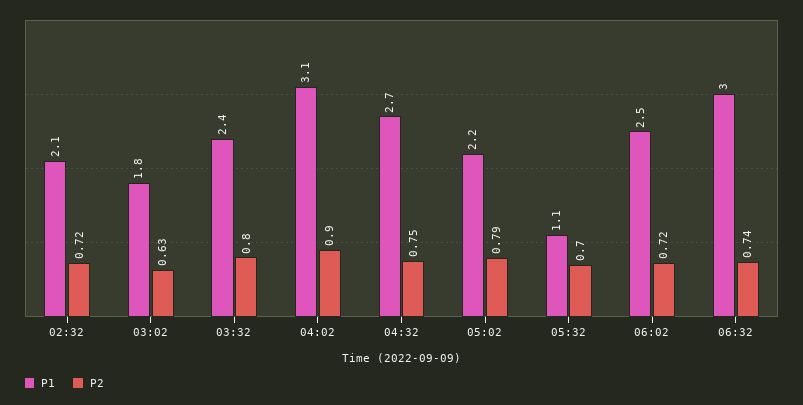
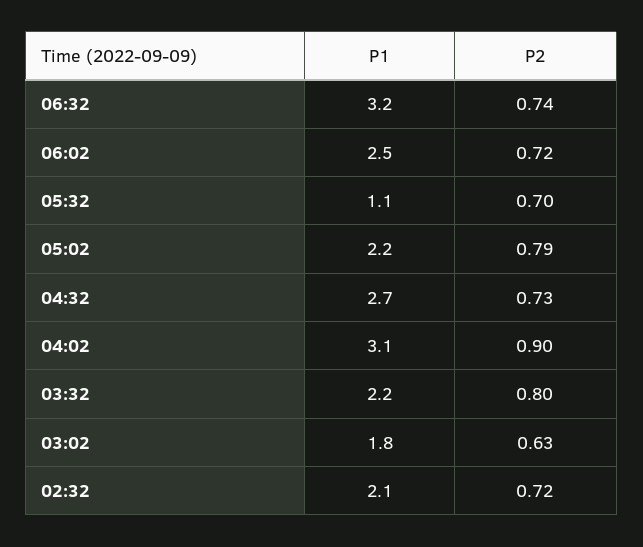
  {
    "P1": {
      "02:32": 2.1,
      "03:02": 1.8,
-     "03:32": 2.4,
+     "03:32": 2.2,
      "04:02": 3.1,
      "04:32": 2.7,
      "05:02": 2.2,
      "05:32": 1.1,
      "06:02": 2.5,
-     "06:32": 3
+     "06:32": 3.2
    },
    "P2": {
      "02:32": 0.72,
      "03:02": 0.63,
      "03:32": 0.8,
      "04:02": 0.9,
-     "04:32": 0.75,
+     "04:32": 0.73,
      "05:02": 0.79,
      "05:32": 0.7,
      "06:02": 0.72,
      "06:32": 0.74
    }
  }

